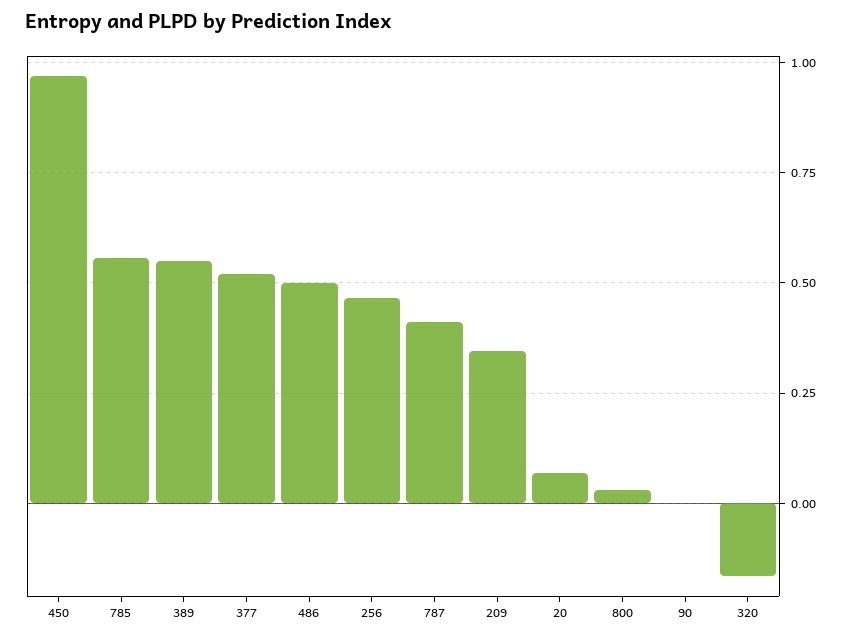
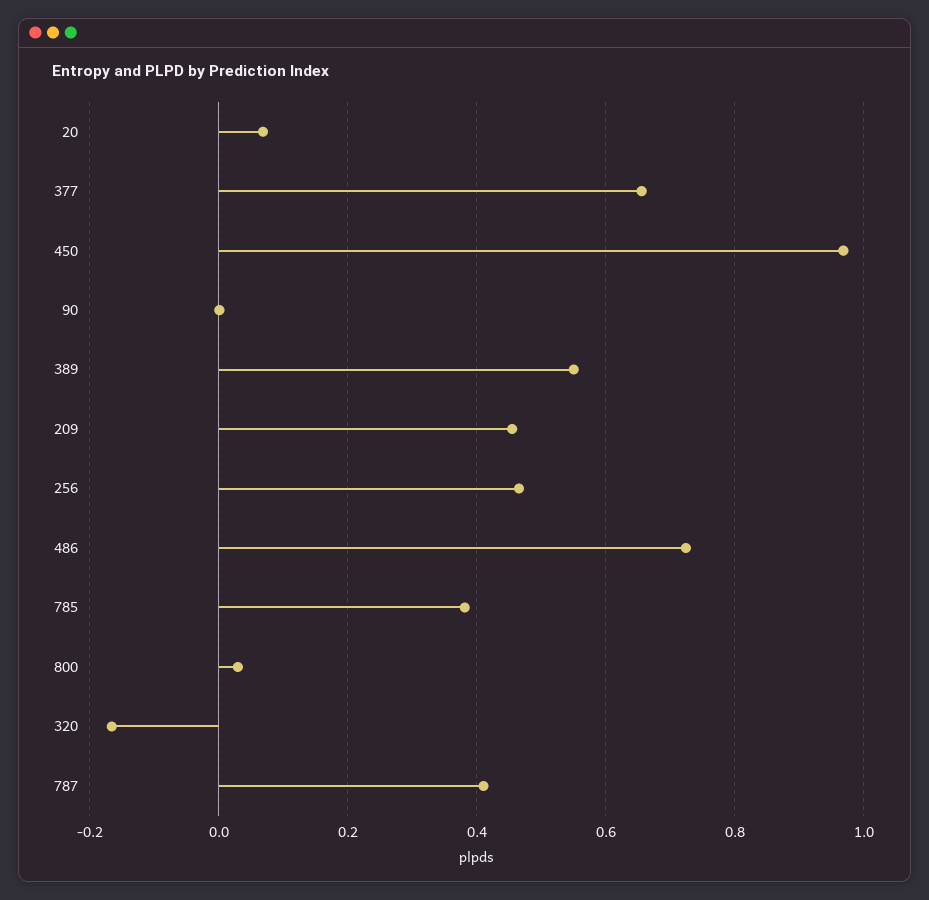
  {
    "450": 0.96,
-   "785": 0.55,
+   "785": 0.38,
    "389": 0.56,
-   "377": 0.525,
+   "377": 0.66,
-   "486": 0.5,
+   "486": 0.72,
    "256": 0.46,
    "787": 0.42,
-   "209": 0.35,
+   "209": 0.46,
    "20": 0.06,
    "800": 0.02,
    "90": 0,
    "320": -0.16
  }

